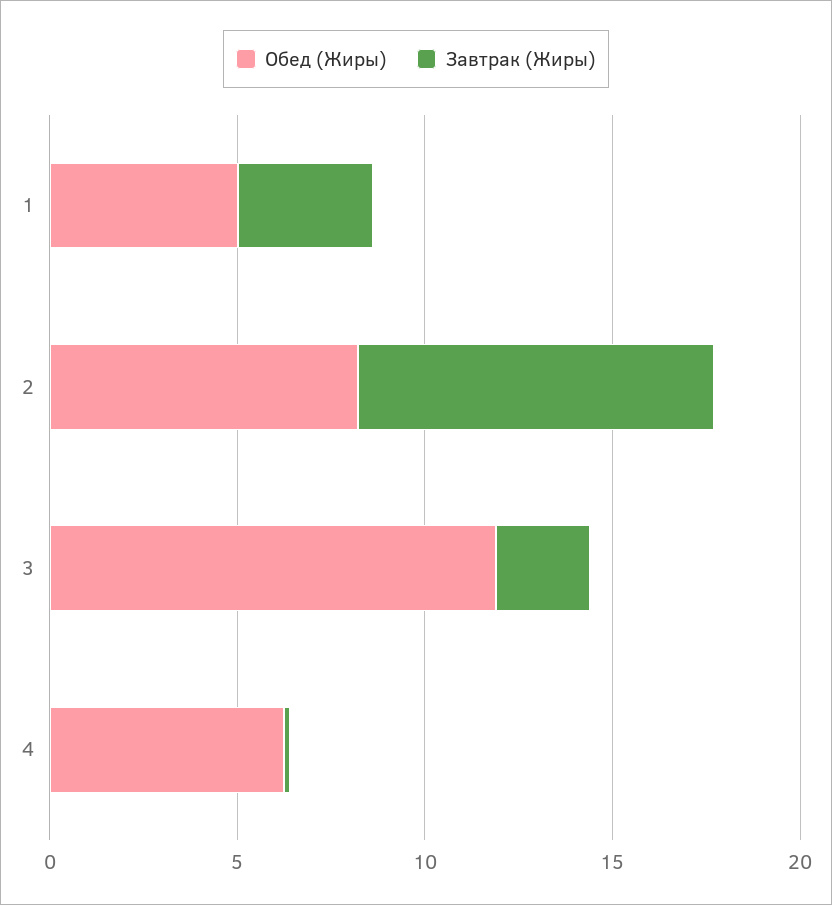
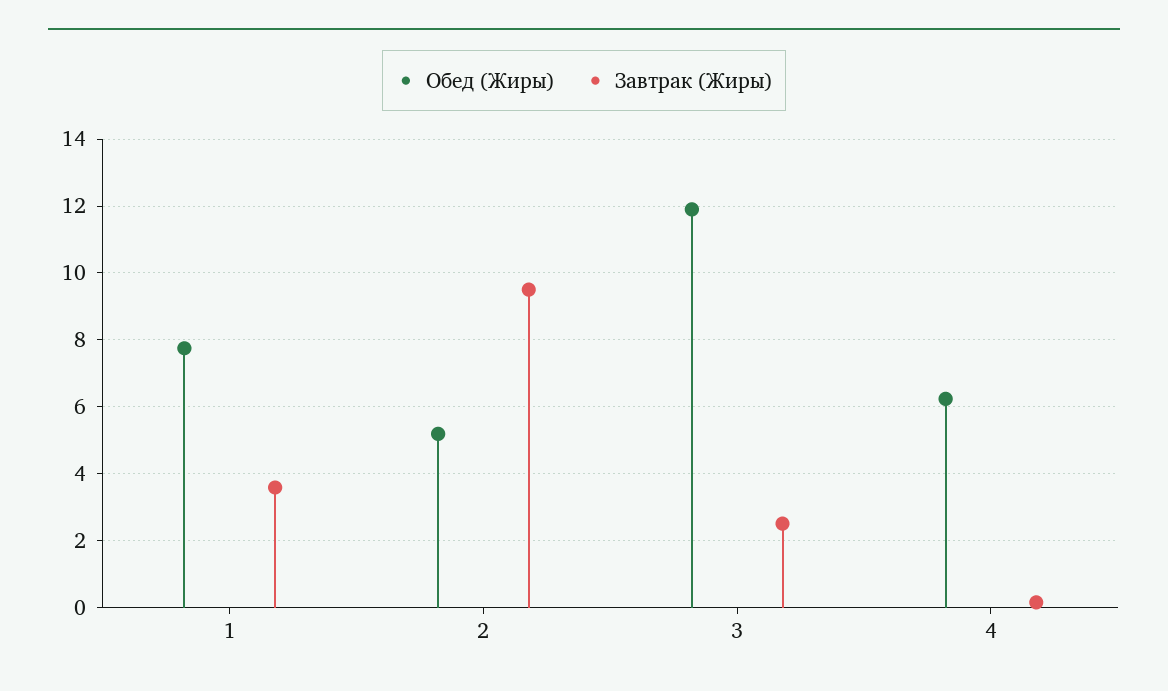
  {
    "Обед (Жиры)": {
-     "1": 5,
+     "1": 7.8,
-     "2": 8,
+     "2": 5.2,
      "3": 12,
      "4": 6.2
    },
    "Завтрак (Жиры)": {
      "1": 3.6,
      "2": 9.6,
      "3": 2.6,
      "4": 0.2
    }
  }

